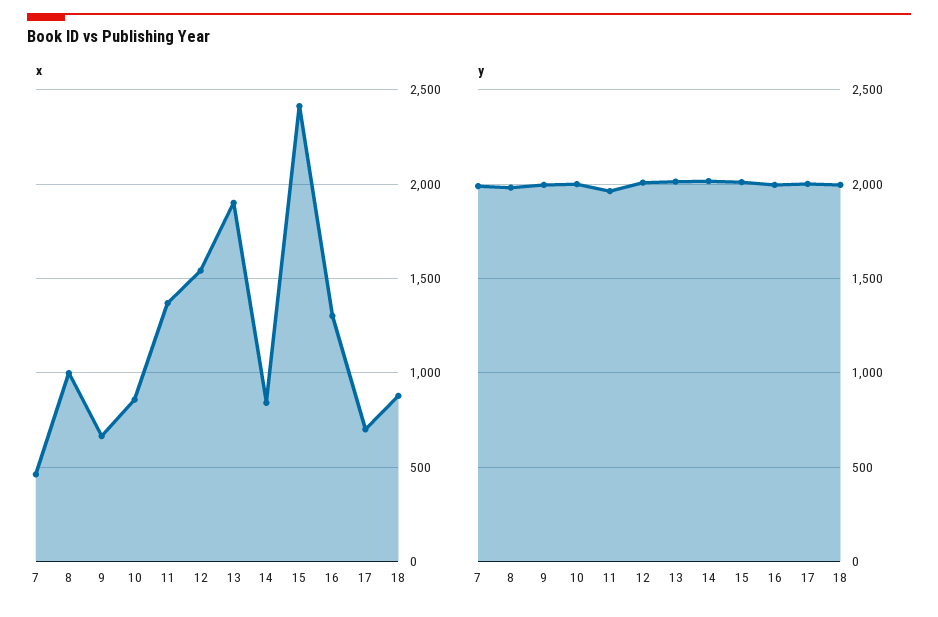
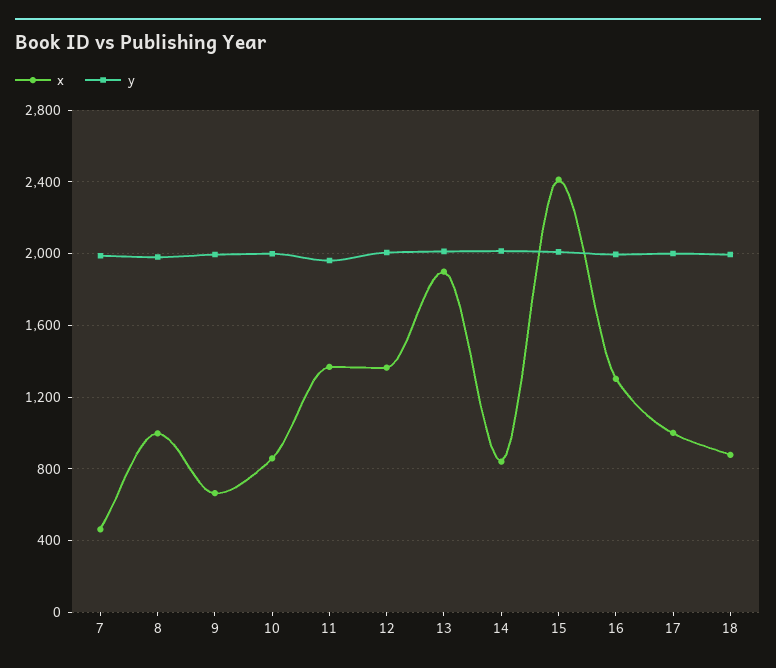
  {
    "x": {
      "7": 450,
      "8": 1000,
      "9": 650,
      "10": 850,
      "11": 1350,
-     "12": 1550,
+     "12": 1350,
      "13": 1900,
      "14": 850,
      "15": 2400,
      "16": 1300,
-     "17": 700,
+     "17": 1000,
      "18": 900
    },
    "y": {
      "7": 2000,
      "8": 2000,
      "9": 2000,
      "10": 2000,
      "11": 1950,
      "12": 2000,
      "13": 2000,
      "14": 2000,
      "15": 2000,
      "16": 2000,
      "17": 2000,
      "18": 2000
    }
  }

